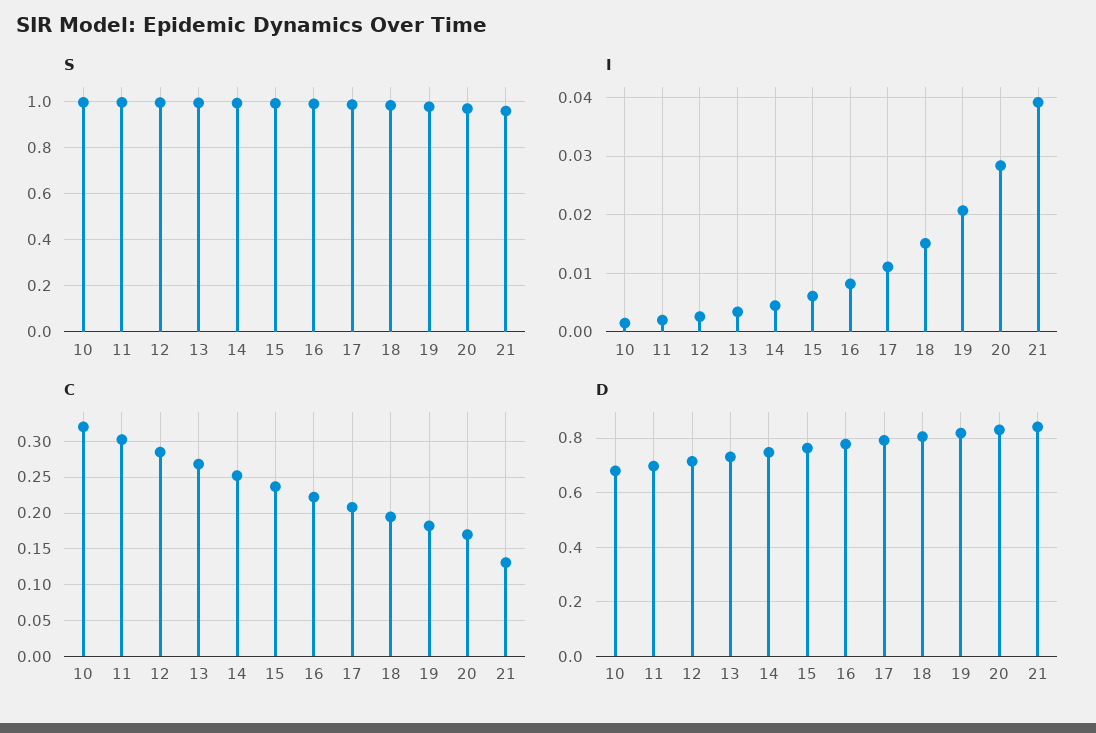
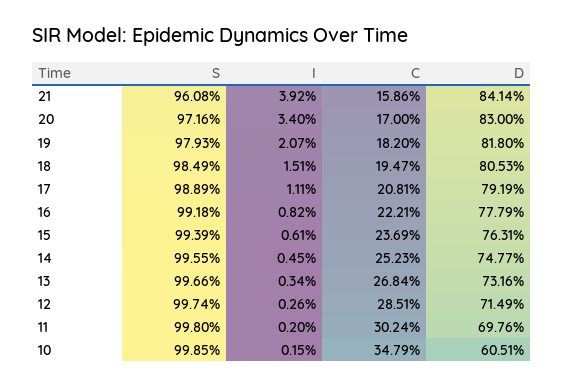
  {
    "S": {
      "10": 0.9985,
      "11": 0.998,
      "12": 0.9974,
      "13": 0.9966,
      "14": 0.9955,
      "15": 0.9939,
      "16": 0.9918,
      "17": 0.9889,
      "18": 0.9849,
      "19": 0.9793,
      "20": 0.9716,
      "21": 0.9608
    },
    "I": {
      "10": 0.0015,
      "11": 0.002,
      "12": 0.0026,
      "13": 0.0034,
      "14": 0.0045,
      "15": 0.0061,
      "16": 0.0082,
      "17": 0.0111,
      "18": 0.0151,
      "19": 0.0207,
-     "20": 0.028,
+     "20": 0.034,
      "21": 0.0392
    },
    "C": {
-     "10": 0.32,
+     "10": 0.3479,
      "11": 0.3024,
      "12": 0.2851,
      "13": 0.2684,
      "14": 0.2523,
      "15": 0.2369,
      "16": 0.2221,
      "17": 0.2081,
      "18": 0.1947,
      "19": 0.182,
      "20": 0.17,
-     "21": 0.13
+     "21": 0.1586
    },
    "D": {
-     "10": 0.675,
+     "10": 0.6051,
      "11": 0.6976,
      "12": 0.7149,
      "13": 0.7316,
      "14": 0.7477,
      "15": 0.7631,
      "16": 0.7779,
      "17": 0.7919,
      "18": 0.8053,
      "19": 0.818,
      "20": 0.83,
      "21": 0.8414
    }
  }

